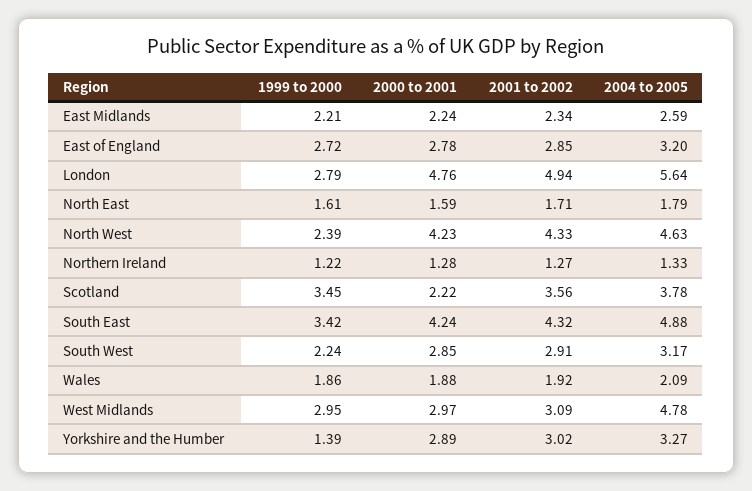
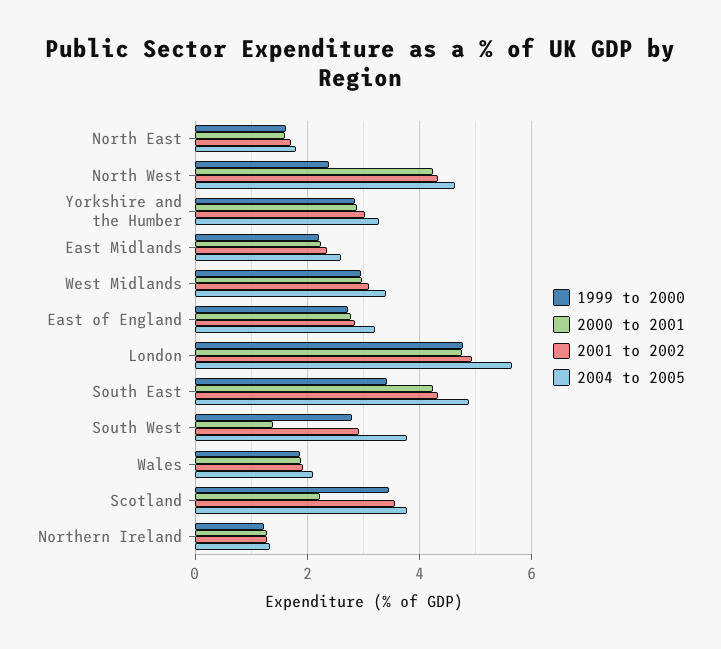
  {
    "1999 to 2000": {
      "East Midlands": 2.21,
      "East of England": 2.72,
-     "London": 2.79,
+     "London": 4.8,
      "North East": 1.61,
      "North West": 2.39,
      "Northern Ireland": 1.22,
      "Scotland": 3.45,
      "South East": 3.42,
-     "South West": 2.24,
+     "South West": 2.8,
      "Wales": 1.86,
      "West Midlands": 2.95,
-     "Yorkshire and the Humber": 1.39
+     "Yorkshire and the Humber": 2.8
    },
    "2000 to 2001": {
      "East Midlands": 2.24,
      "East of England": 2.78,
      "London": 4.76,
      "North East": 1.59,
      "North West": 4.23,
      "Northern Ireland": 1.28,
      "Scotland": 2.22,
      "South East": 4.24,
-     "South West": 2.85,
+     "South West": 1.4,
      "Wales": 1.88,
      "West Midlands": 2.97,
      "Yorkshire and the Humber": 2.89
    },
    "2001 to 2002": {
      "East Midlands": 2.34,
      "East of England": 2.85,
      "London": 4.94,
      "North East": 1.71,
      "North West": 4.33,
      "Northern Ireland": 1.27,
      "Scotland": 3.56,
      "South East": 4.32,
      "South West": 2.91,
      "Wales": 1.92,
      "West Midlands": 3.09,
      "Yorkshire and the Humber": 3.02
    },
    "2004 to 2005": {
      "East Midlands": 2.59,
      "East of England": 3.2,
      "London": 5.64,
      "North East": 1.79,
      "North West": 4.63,
      "Northern Ireland": 1.33,
      "Scotland": 3.78,
      "South East": 4.88,
-     "South West": 3.17,
+     "South West": 3.8,
      "Wales": 2.09,
-     "West Midlands": 4.78,
+     "West Midlands": 3.4,
      "Yorkshire and the Humber": 3.27
    }
  }

